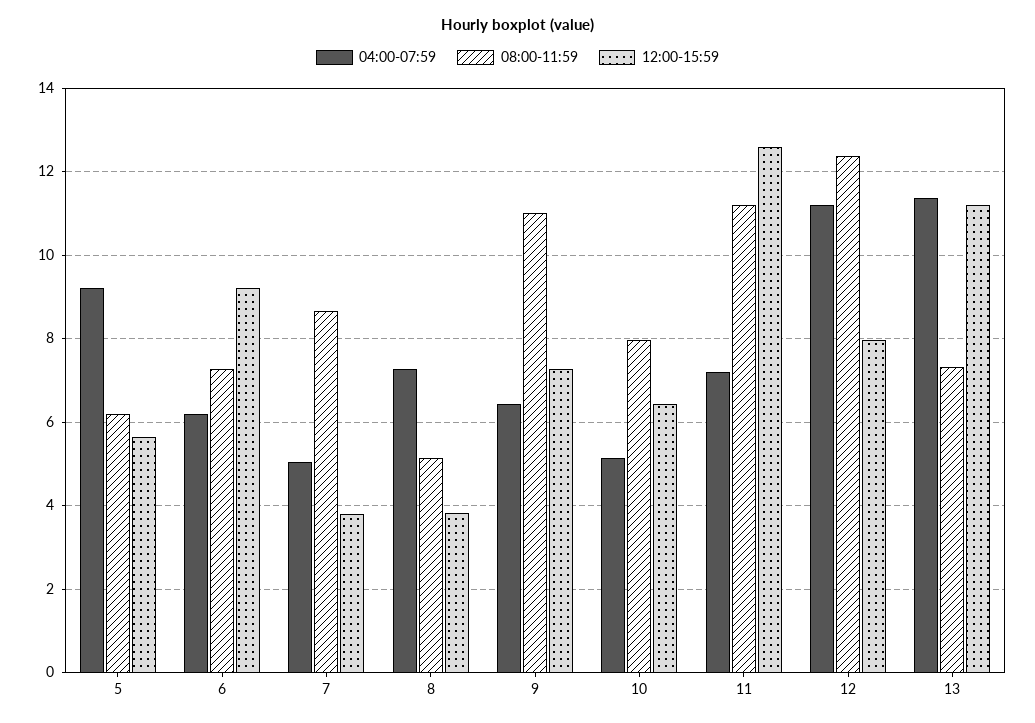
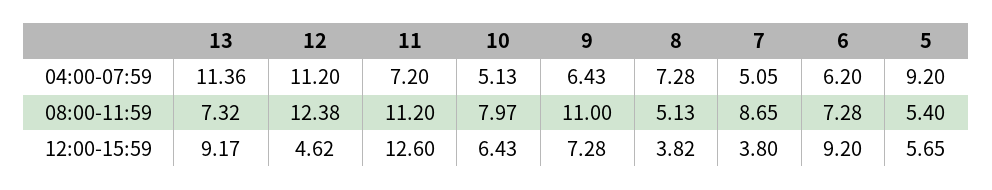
  {
    "04:00-07:59": {
      "5": 9.2,
      "6": 6.2,
      "7": 5.05,
      "8": 7.28,
      "9": 6.43,
      "10": 5.13,
      "11": 7.2,
      "12": 11.2,
      "13": 11.36
    },
    "08:00-11:59": {
-     "5": 6.2,
+     "5": 5.4,
      "6": 7.28,
      "7": 8.65,
      "8": 5.13,
      "9": 11,
      "10": 7.97,
      "11": 11.2,
      "12": 12.38,
      "13": 7.32
    },
    "12:00-15:59": {
      "5": 5.65,
      "6": 9.2,
      "7": 3.8,
      "8": 3.82,
      "9": 7.28,
      "10": 6.43,
      "11": 12.6,
-     "12": 8,
+     "12": 4.62,
-     "13": 11.2
+     "13": 9.17
    }
  }

